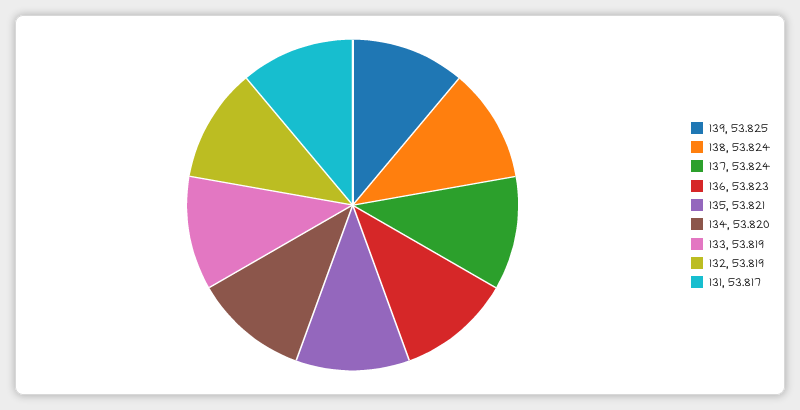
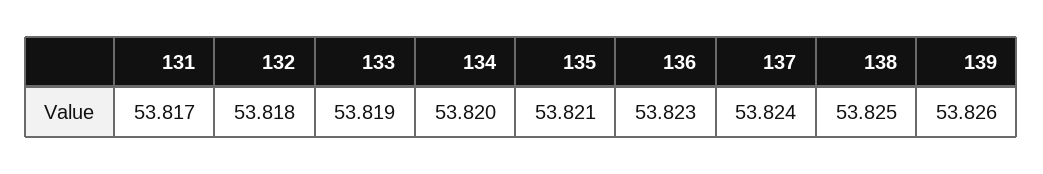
  {
-   "139": 53.825,
+   "139": 53.826,
-   "138": 53.824,
+   "138": 53.825,
    "137": 53.824,
    "136": 53.823,
    "135": 53.821,
    "134": 53.82,
    "133": 53.819,
-   "132": 53.819,
+   "132": 53.818,
    "131": 53.817
  }

